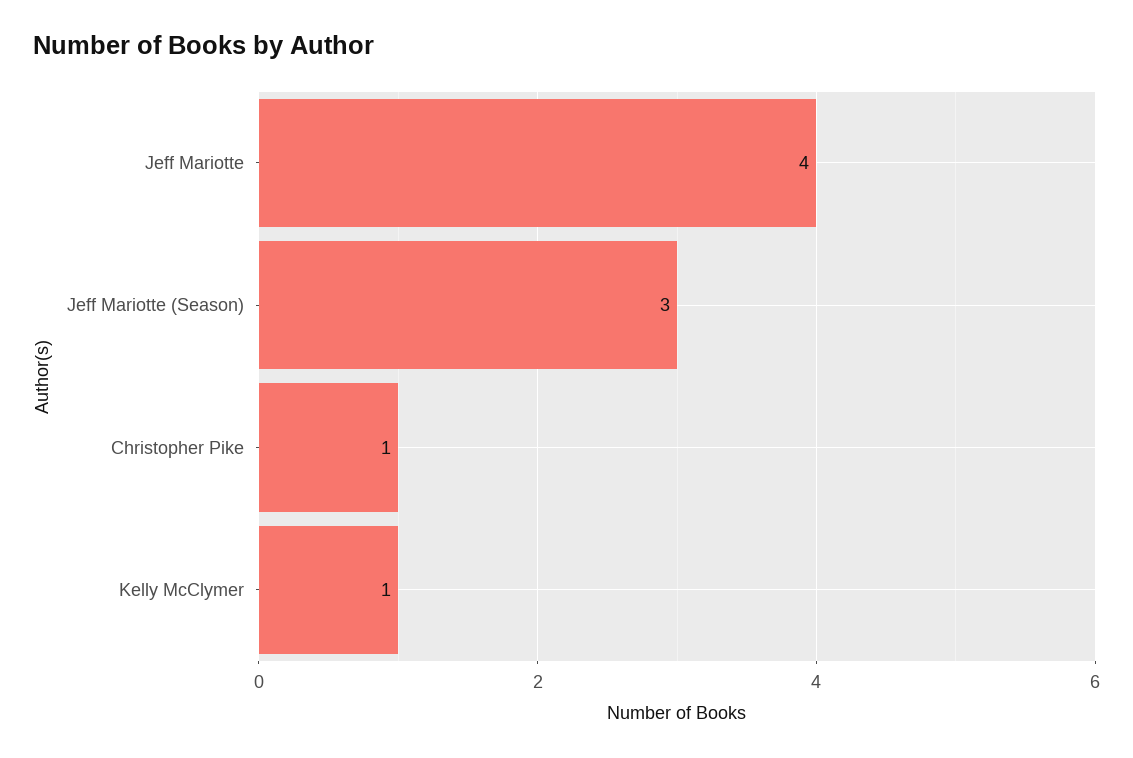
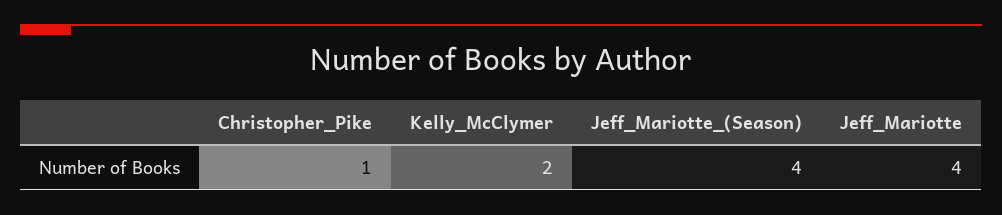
  {
    "Jeff Mariotte": 4,
-   "Jeff Mariotte (Season)": 3,
+   "Jeff Mariotte (Season)": 4,
    "Christopher Pike": 1,
-   "Kelly McClymer": 1
+   "Kelly McClymer": 2
  }

